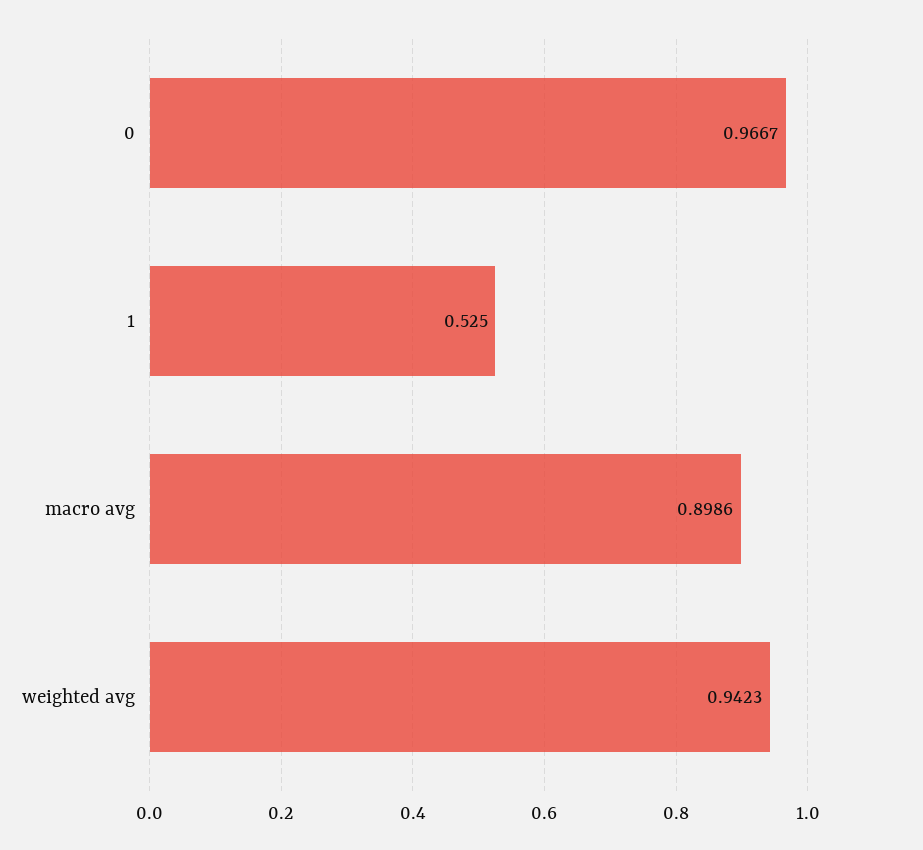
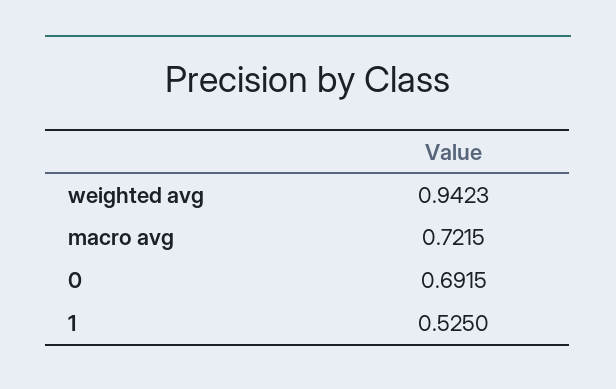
  {
-   "0": 0.9667,
+   "0": 0.6915,
    "1": 0.525,
-   "macro avg": 0.8986,
+   "macro avg": 0.7215,
    "weighted avg": 0.9423
  }

